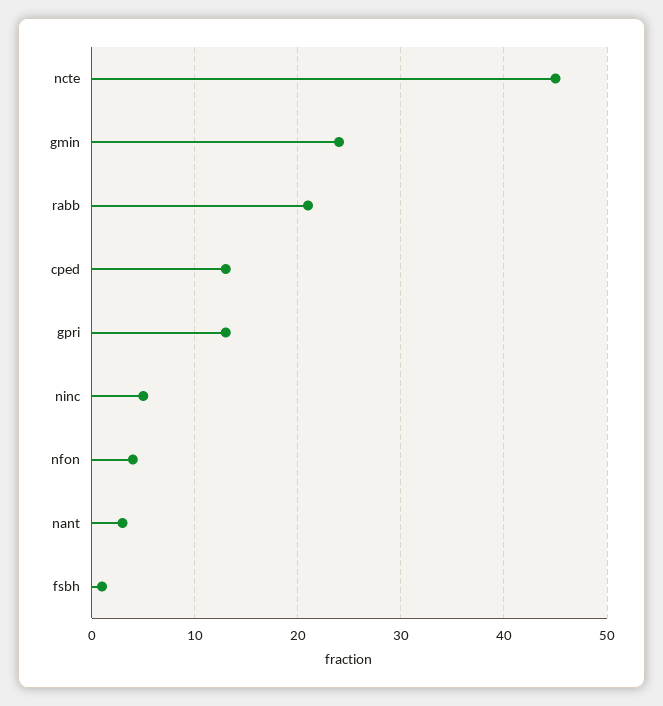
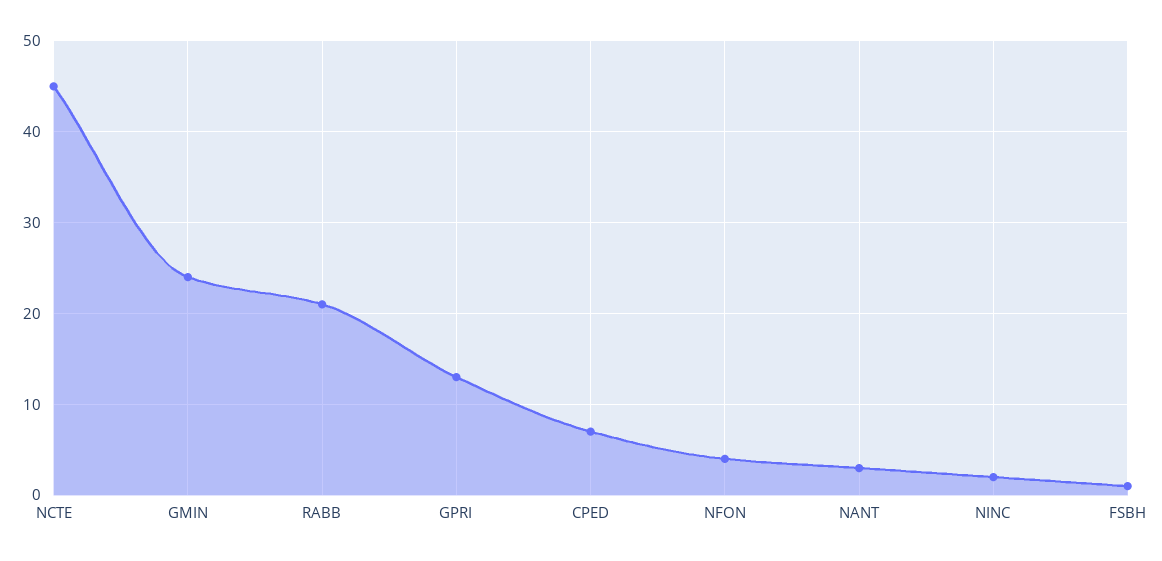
  {
    "ncte": 45,
    "gmin": 24,
    "rabb": 21,
-   "cped": 13,
+   "cped": 7,
    "gpri": 13,
-   "ninc": 5,
+   "ninc": 2,
    "nfon": 4,
    "nant": 3,
    "fsbh": 1
  }

